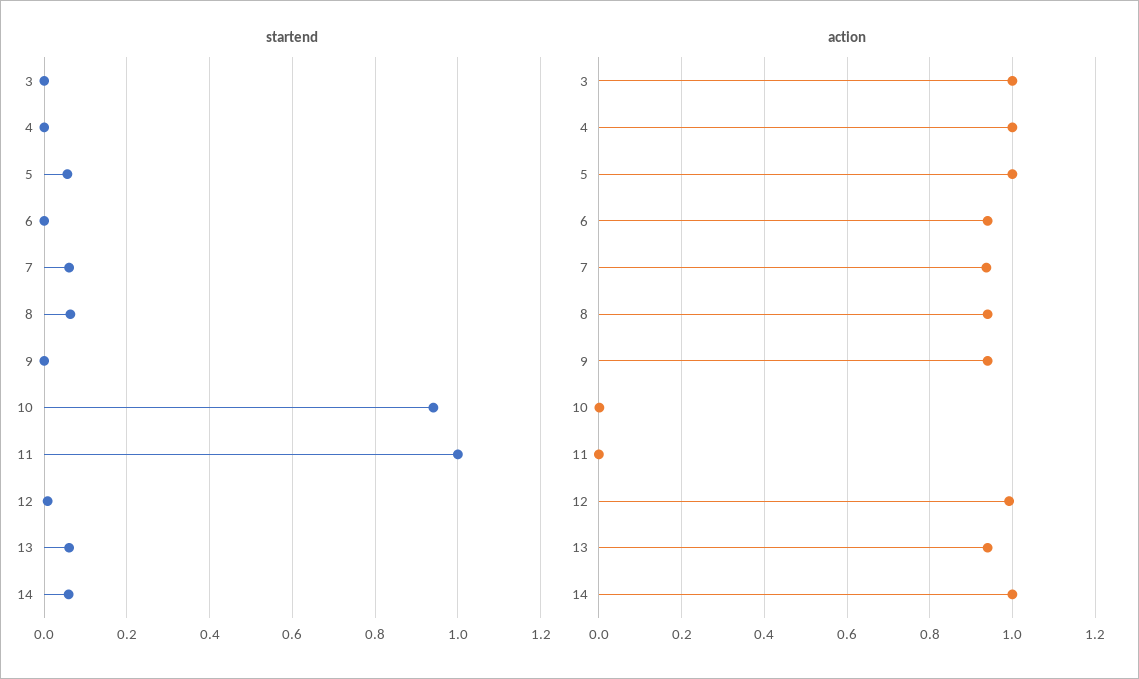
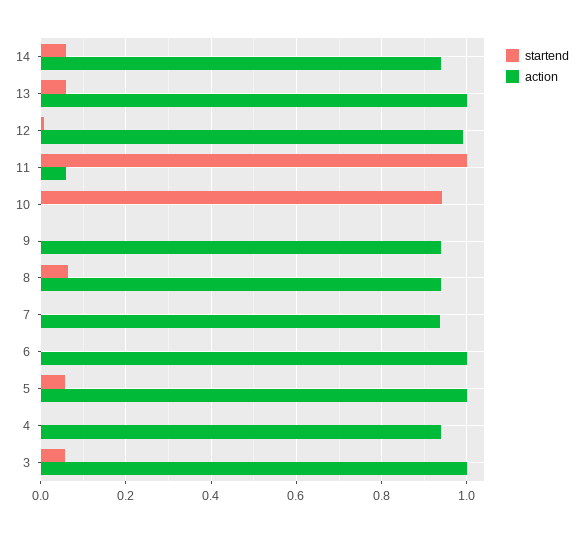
  {
    "startend": {
-     "3": 0,
+     "3": 0.06,
      "4": 0,
      "5": 0.06,
      "6": 0,
-     "7": 0.06,
+     "7": 0,
      "8": 0.06,
      "9": 0,
      "10": 0.94,
      "11": 1,
      "12": 0,
      "13": 0.06,
      "14": 0.06
    },
    "action": {
      "3": 1,
-     "4": 1,
+     "4": 0.94,
      "5": 1,
-     "6": 0.94,
+     "6": 1,
      "7": 0.94,
      "8": 0.94,
      "9": 0.94,
      "10": 0,
-     "11": 0,
+     "11": 0.06,
      "12": 1,
-     "13": 0.94,
+     "13": 1,
-     "14": 1
+     "14": 0.94
    }
  }

